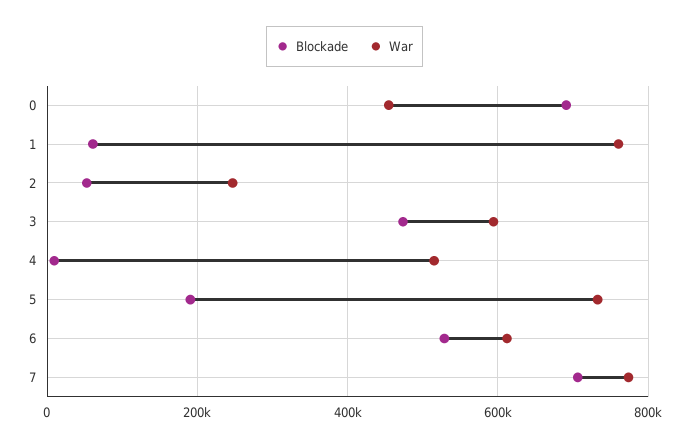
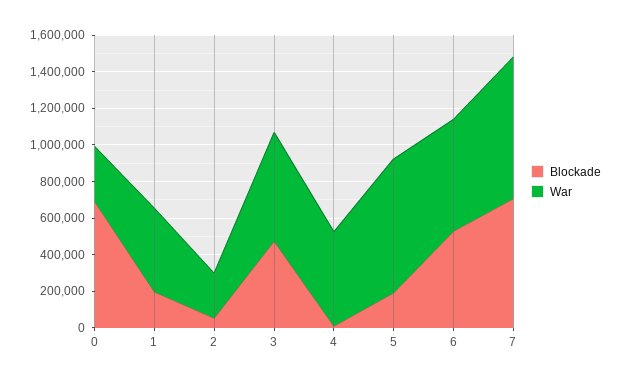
  {
    "Blockade": {
      "0": 700000,
-     "1": 60000,
+     "1": 200000,
      "2": 60000,
      "3": 480000,
      "4": 0,
      "5": 200000,
      "6": 520000,
      "7": 700000
    },
    "War": {
-     "0": 460000,
+     "0": 300000,
-     "1": 760000,
+     "1": 450000,
      "2": 240000,
      "3": 600000,
      "4": 520000,
      "5": 740000,
      "6": 620000,
      "7": 780000
    }
  }

